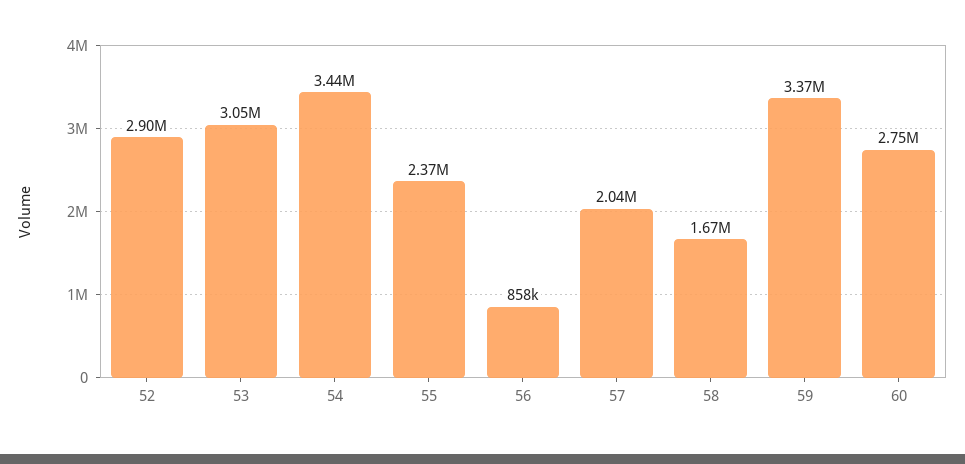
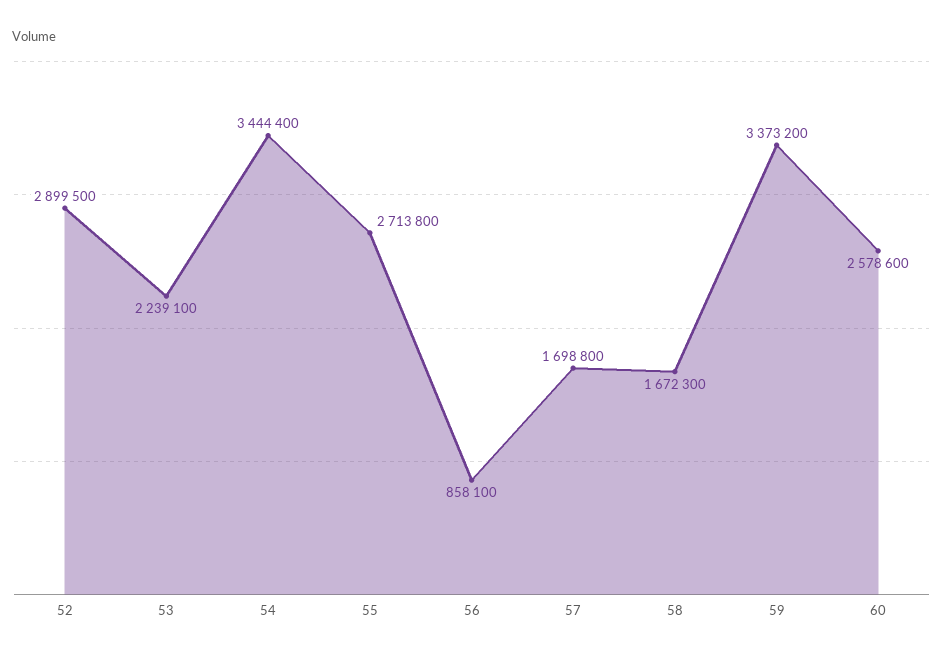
  {
    "52": 2899500,
-   "53": 3050000,
+   "53": 2239100,
    "54": 3444400,
-   "55": 2370000,
+   "55": 2713800,
    "56": 858100,
-   "57": 2040000,
+   "57": 1698800,
    "58": 1672300,
    "59": 3373200,
-   "60": 2750000
+   "60": 2578600
  }

